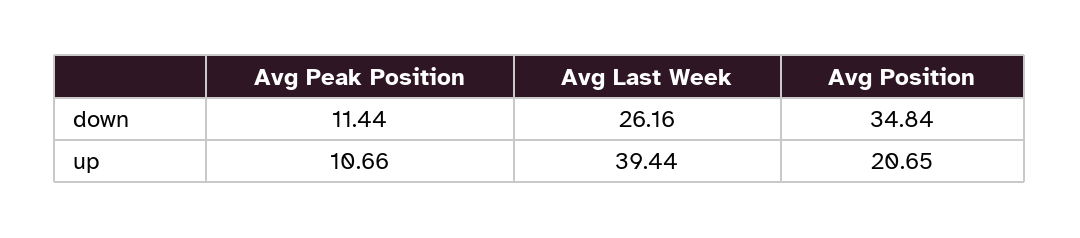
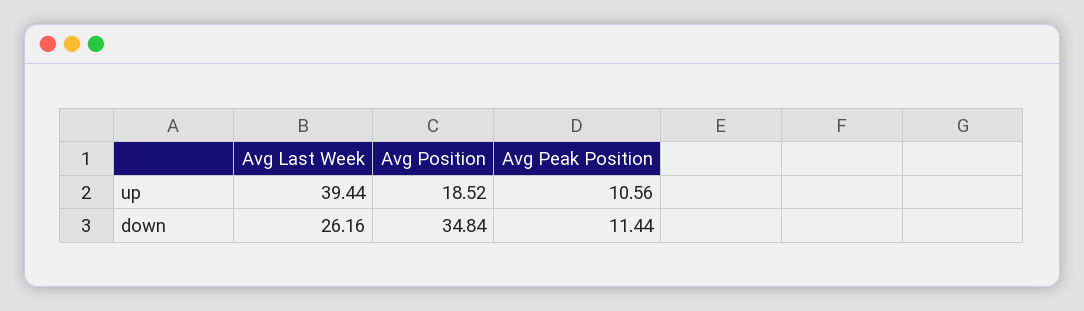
  {
    "Avg Peak Position": {
      "down": 11.44,
-     "up": 10.66
+     "up": 10.56
    },
    "Avg Last Week": {
      "down": 26.16,
      "up": 39.44
    },
    "Avg Position": {
      "down": 34.84,
-     "up": 20.65
+     "up": 18.52
    }
  }

